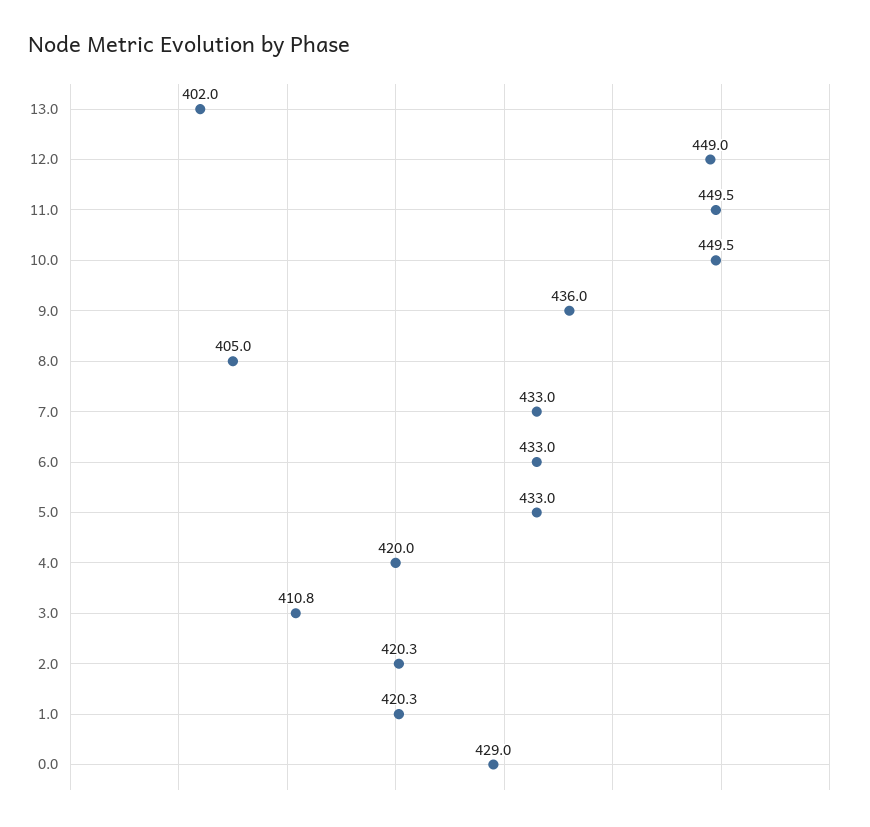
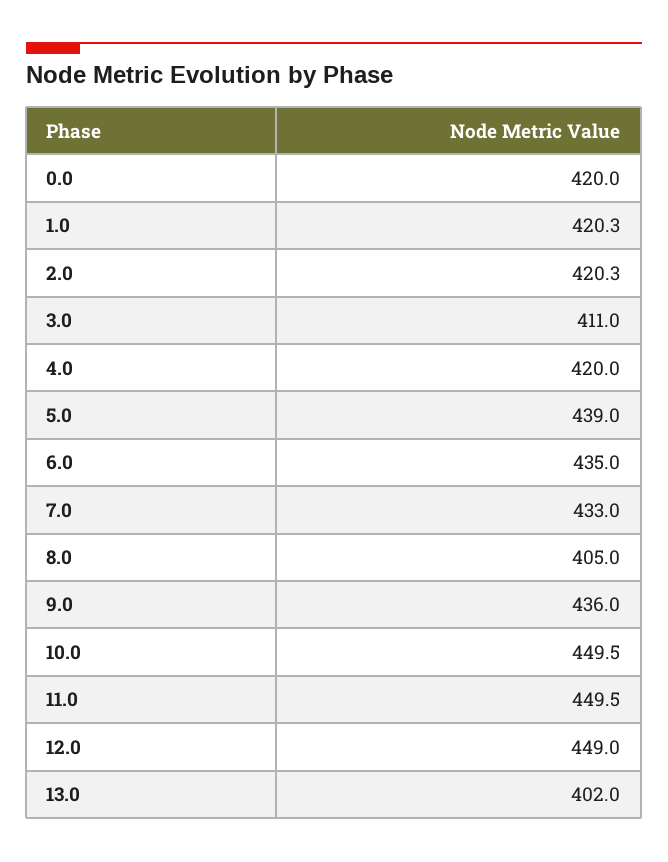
  {
    "13.0": 402,
    "12.0": 449,
    "11.0": 449.5,
    "10.0": 449.5,
    "9.0": 436,
    "8.0": 405,
    "7.0": 433,
-   "6.0": 433,
+   "6.0": 435,
-   "5.0": 433,
+   "5.0": 439,
    "4.0": 420,
-   "3.0": 410.8,
+   "3.0": 411,
    "2.0": 420.3,
    "1.0": 420.3,
-   "0.0": 429
+   "0.0": 420
  }

